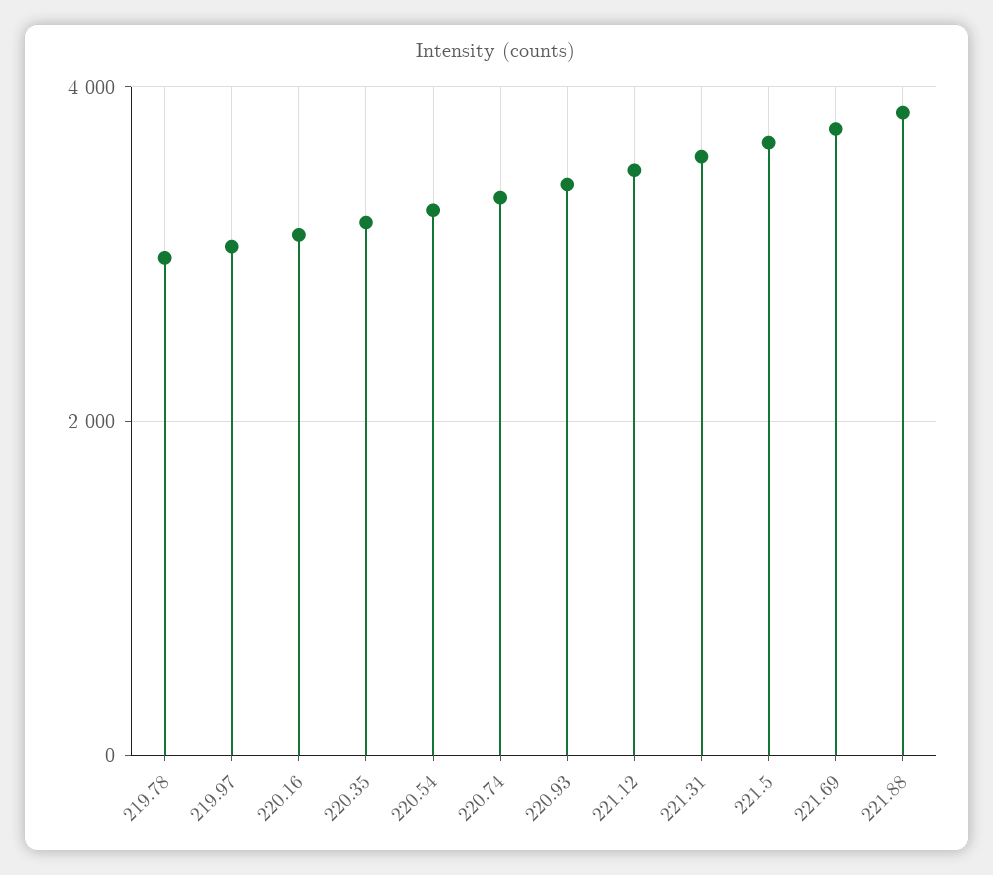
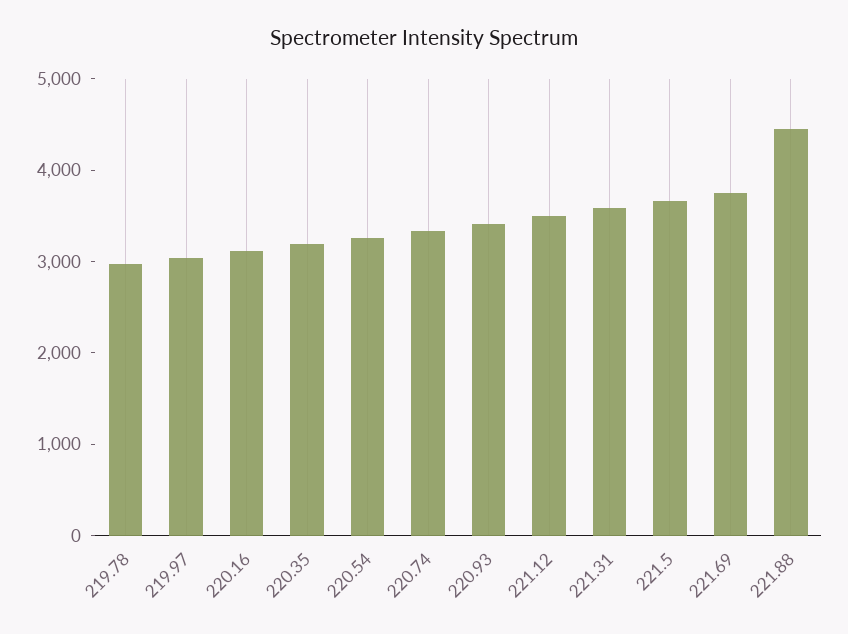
  {
    "219.78": 3000,
    "219.97": 3000,
    "220.16": 3200,
    "220.35": 3200,
    "220.54": 3200,
    "220.74": 3400,
    "220.93": 3400,
    "221.12": 3600,
    "221.31": 3600,
    "221.5": 3600,
    "221.69": 3800,
-   "221.88": 3800
+   "221.88": 4400
  }

